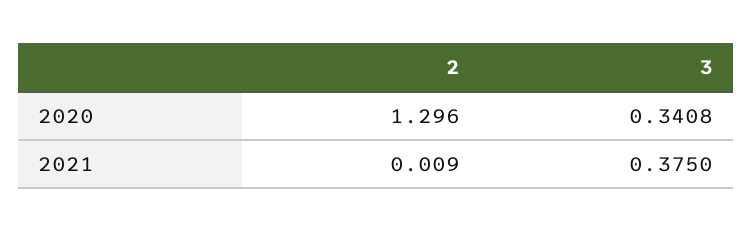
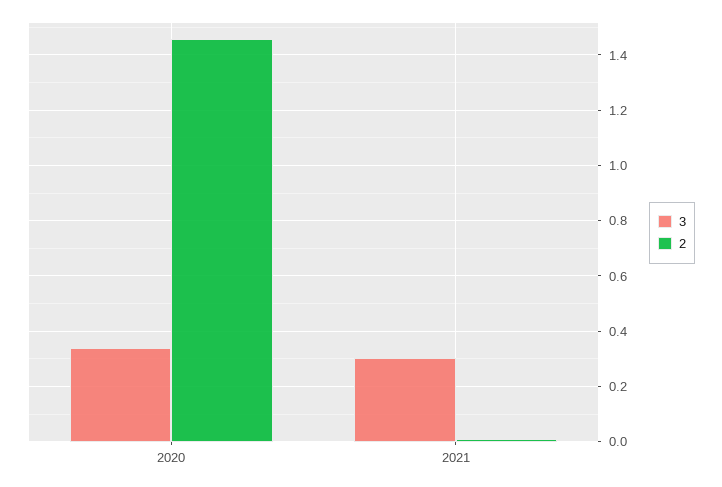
  {
    "2": {
-     "2020": 1.296,
+     "2020": 1.45,
      "2021": 0.009
    },
    "3": {
      "2020": 0.3408,
-     "2021": 0.375
+     "2021": 0.3
    }
  }

